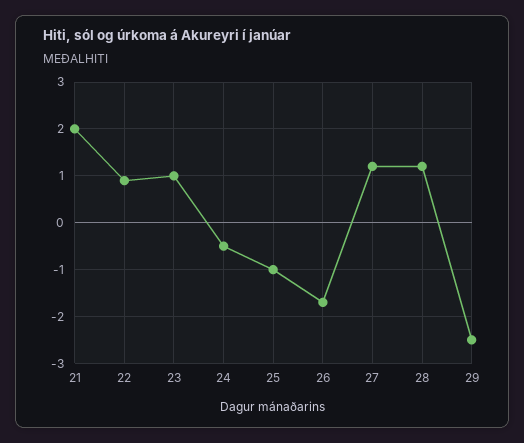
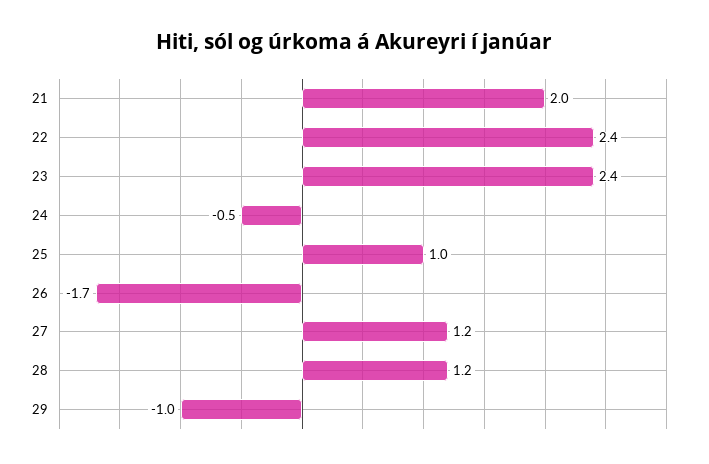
  {
    "21": 2,
-   "22": 1,
+   "22": 2.4,
-   "23": 1,
+   "23": 2.4,
    "24": -0.5,
-   "25": -1,
+   "25": 1,
    "26": -1.7,
    "27": 1.2,
    "28": 1.2,
-   "29": -2.5
+   "29": -1
  }

